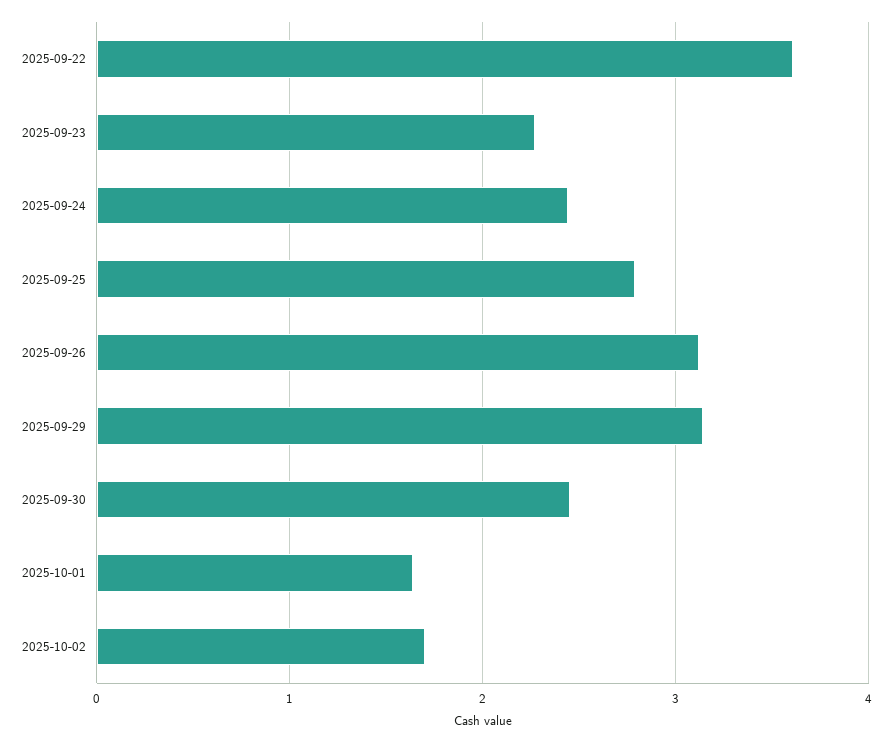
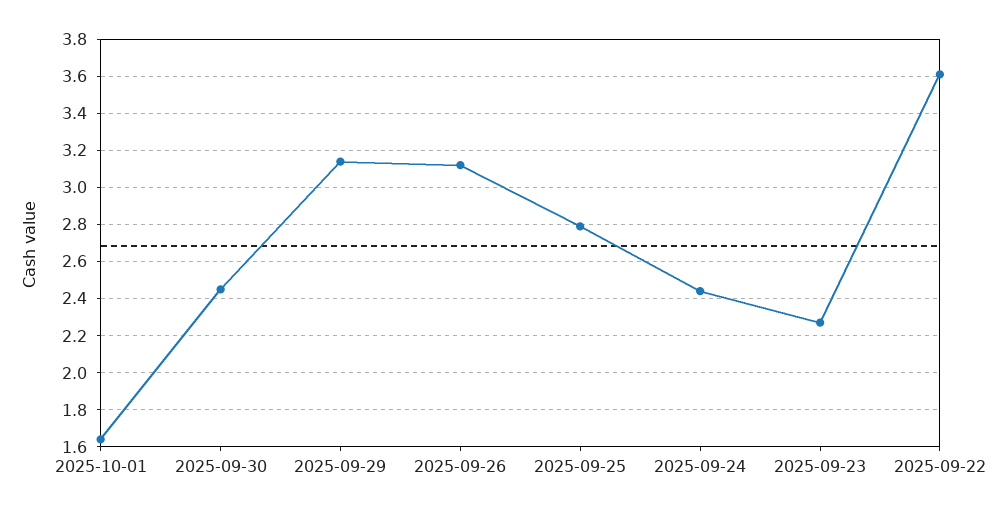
  {
    "2025-09-22": 3.6,
    "2025-09-23": 2.25,
    "2025-09-24": 2.45,
    "2025-09-25": 2.8,
    "2025-09-26": 3.1,
    "2025-09-29": 3.15,
    "2025-09-30": 2.45,
-   "2025-10-01": 1.65,
+   "2025-10-01": 1.65
-   "2025-10-02": 1.7
  }

